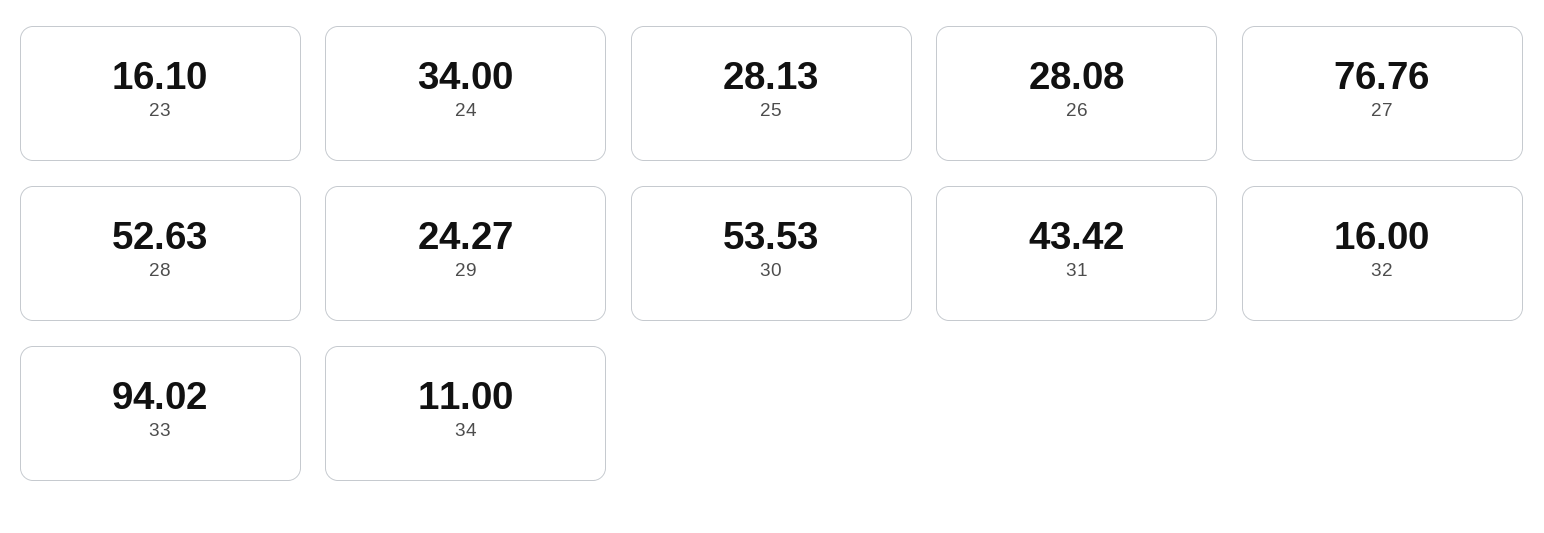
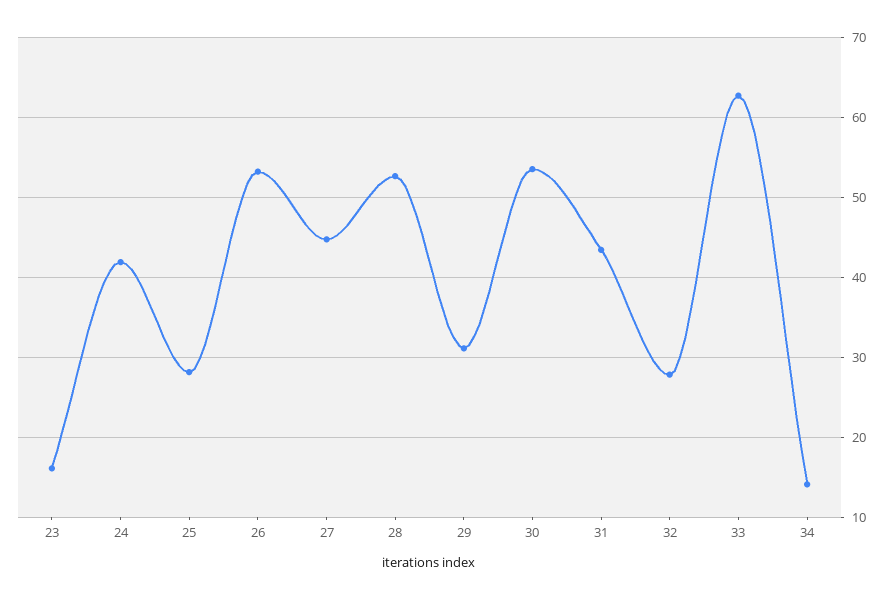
  {
    "23": 16.1,
-   "24": 34,
+   "24": 42,
    "25": 28.13,
-   "26": 28.08,
+   "26": 53,
-   "27": 76.76,
+   "27": 45,
    "28": 52.63,
-   "29": 24.27,
+   "29": 31,
    "30": 53.53,
    "31": 43.42,
-   "32": 16,
+   "32": 28,
-   "33": 94.02,
+   "33": 63,
-   "34": 11
+   "34": 14
  }

